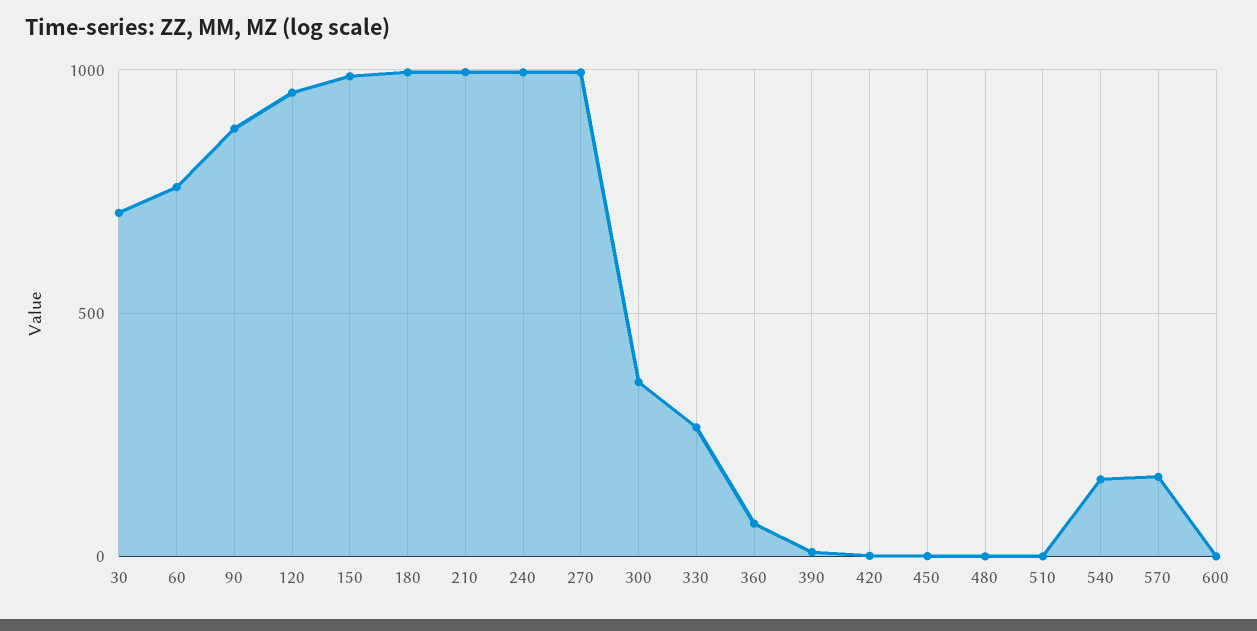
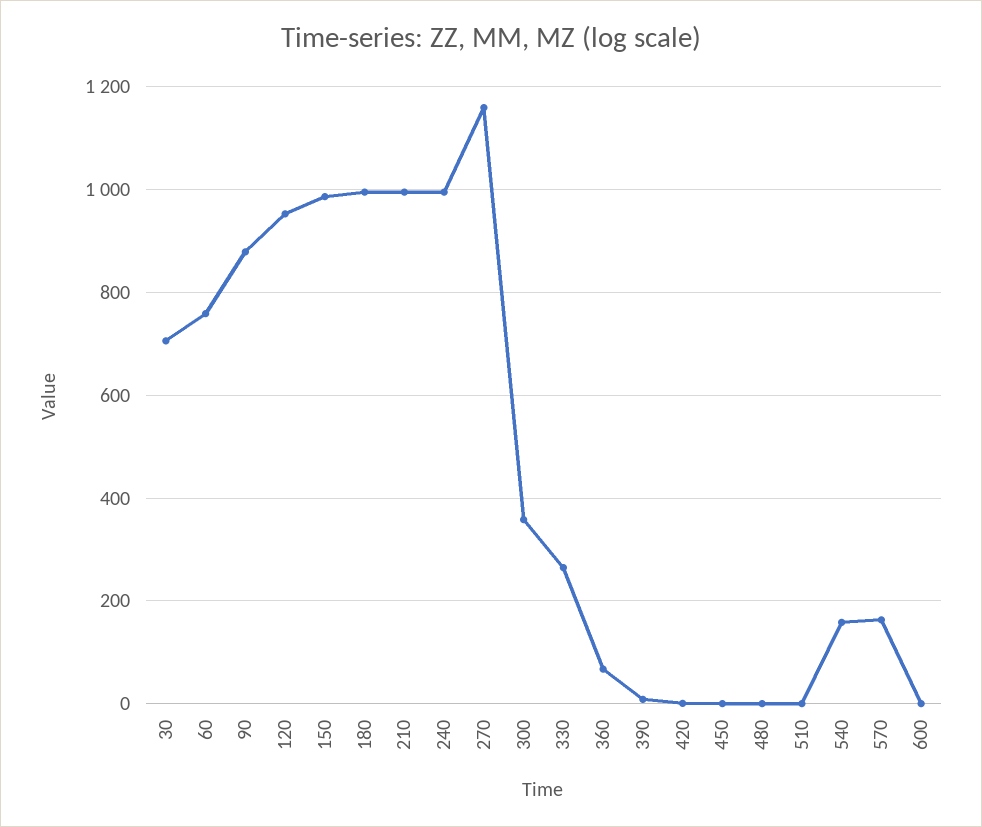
  {
    "30": 700,
    "60": 760,
    "90": 880,
    "120": 960,
    "150": 980,
    "180": 1000,
    "210": 1000,
    "240": 1000,
-   "270": 1000,
+   "270": 1160,
    "300": 360,
    "330": 260,
    "360": 60,
    "390": 0,
    "420": 0,
    "450": 0,
    "480": 0,
    "510": 0,
    "540": 160,
    "570": 160,
    "600": 0
  }

